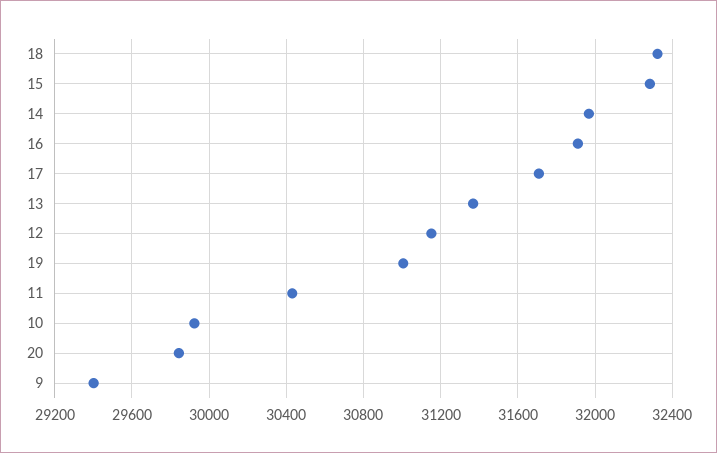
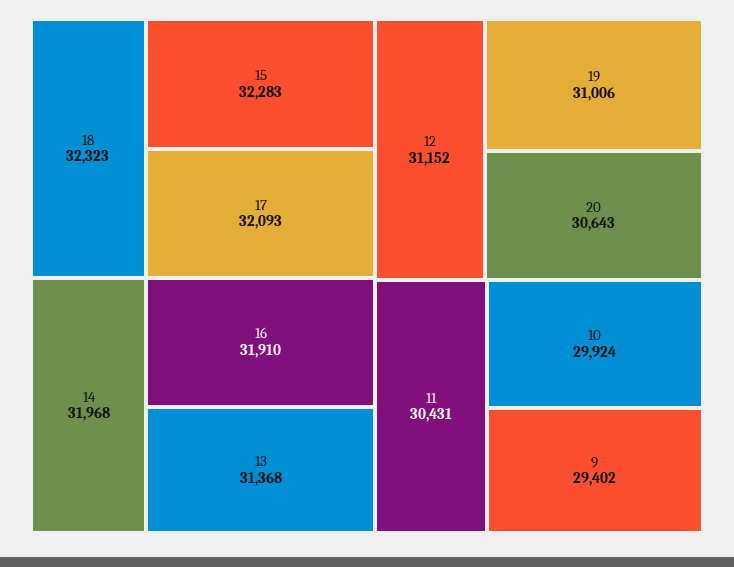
  {
    "18": 32323,
    "15": 32283,
    "14": 31968,
    "16": 31910,
-   "17": 31700,
+   "17": 32093,
    "13": 31368,
    "12": 31152,
    "19": 31006,
    "11": 30431,
    "10": 29924,
-   "20": 29850,
+   "20": 30643,
    "9": 29402
  }

